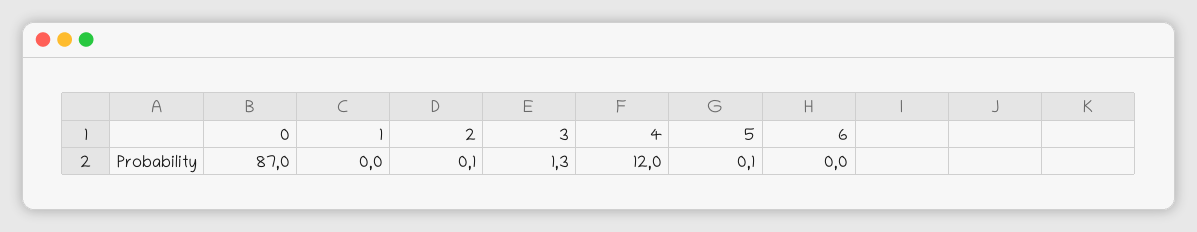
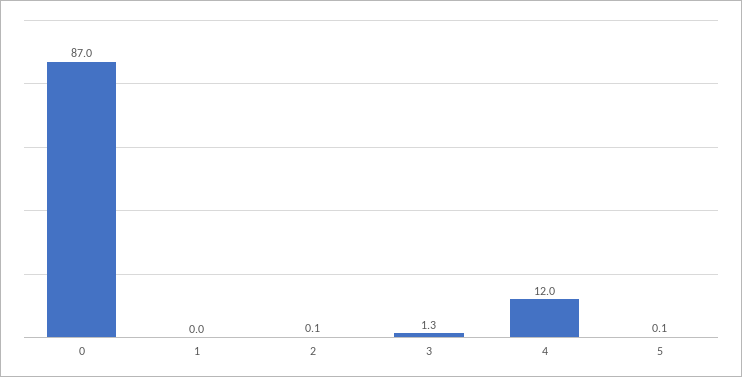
  {
    "0": 87,
    "1": 0,
    "2": 0.1,
    "3": 1.3,
    "4": 12,
-   "5": 0.1,
+   "5": 0.1
-   "6": 0
  }

